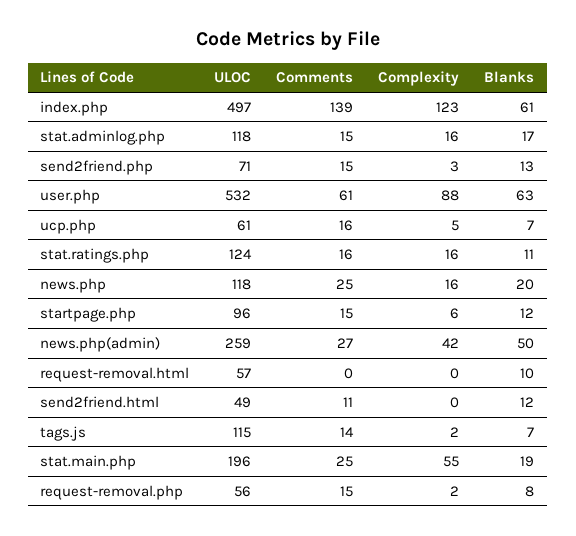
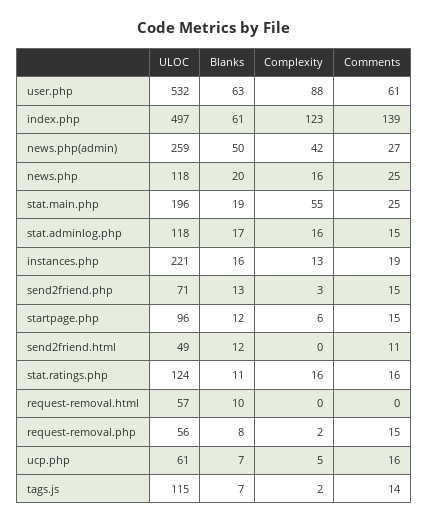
  {
    "ULOC": {
      "index.php": 497,
      "stat.adminlog.php": 118,
      "send2friend.php": 71,
      "user.php": 532,
      "ucp.php": 61,
      "stat.ratings.php": 124,
      "news.php": 118,
      "startpage.php": 96,
      "news.php(admin)": 259,
      "request-removal.html": 57,
      "send2friend.html": 49,
      "tags.js": 115,
      "stat.main.php": 196,
-     "request-removal.php": 56
+     "request-removal.php": 56,
+     "instances.php": 221
    },
    "Comments": {
      "index.php": 139,
      "stat.adminlog.php": 15,
      "send2friend.php": 15,
      "user.php": 61,
      "ucp.php": 16,
      "stat.ratings.php": 16,
      "news.php": 25,
      "startpage.php": 15,
      "news.php(admin)": 27,
      "request-removal.html": 0,
      "send2friend.html": 11,
      "tags.js": 14,
      "stat.main.php": 25,
-     "request-removal.php": 15
+     "request-removal.php": 15,
+     "instances.php": 19
    },
    "Complexity": {
      "index.php": 123,
      "stat.adminlog.php": 16,
      "send2friend.php": 3,
      "user.php": 88,
      "ucp.php": 5,
      "stat.ratings.php": 16,
      "news.php": 16,
      "startpage.php": 6,
      "news.php(admin)": 42,
      "request-removal.html": 0,
      "send2friend.html": 0,
      "tags.js": 2,
      "stat.main.php": 55,
-     "request-removal.php": 2
+     "request-removal.php": 2,
+     "instances.php": 13
    },
    "Blanks": {
      "index.php": 61,
      "stat.adminlog.php": 17,
      "send2friend.php": 13,
      "user.php": 63,
      "ucp.php": 7,
      "stat.ratings.php": 11,
      "news.php": 20,
      "startpage.php": 12,
      "news.php(admin)": 50,
      "request-removal.html": 10,
      "send2friend.html": 12,
      "tags.js": 7,
      "stat.main.php": 19,
-     "request-removal.php": 8
+     "request-removal.php": 8,
+     "instances.php": 16
    }
  }

